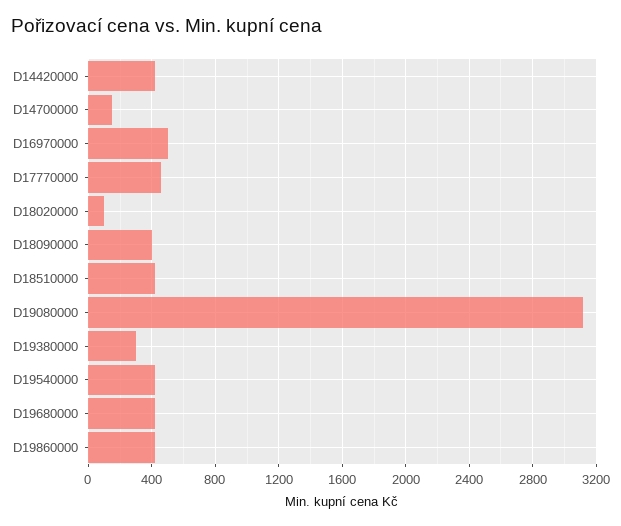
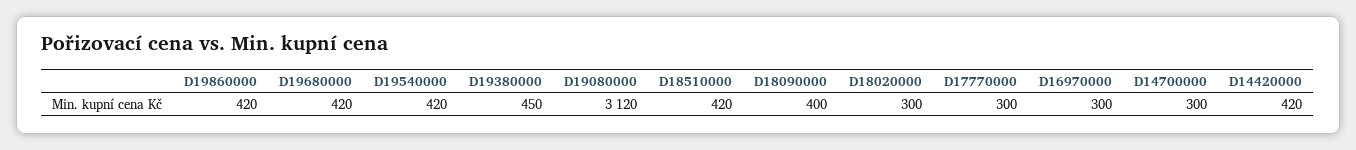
  {
    "D14420000": 420,
-   "D14700000": 150,
+   "D14700000": 300,
-   "D16970000": 500,
+   "D16970000": 300,
-   "D17770000": 450,
+   "D17770000": 300,
-   "D18020000": 100,
+   "D18020000": 300,
    "D18090000": 400,
    "D18510000": 420,
    "D19080000": 3120,
-   "D19380000": 300,
+   "D19380000": 450,
    "D19540000": 420,
    "D19680000": 420,
    "D19860000": 420
  }

